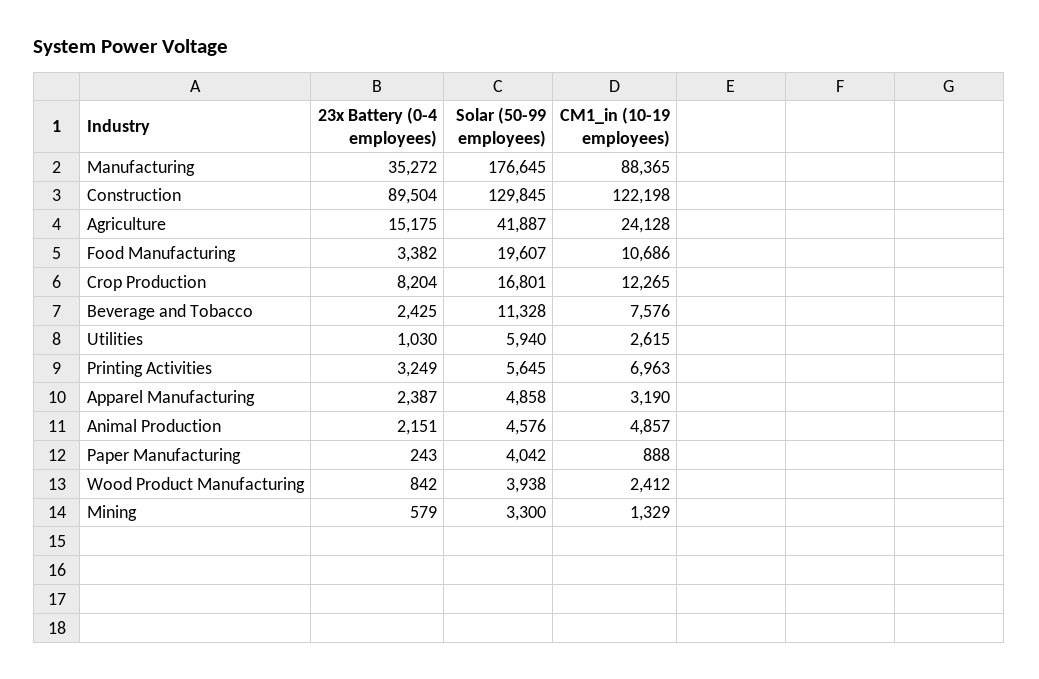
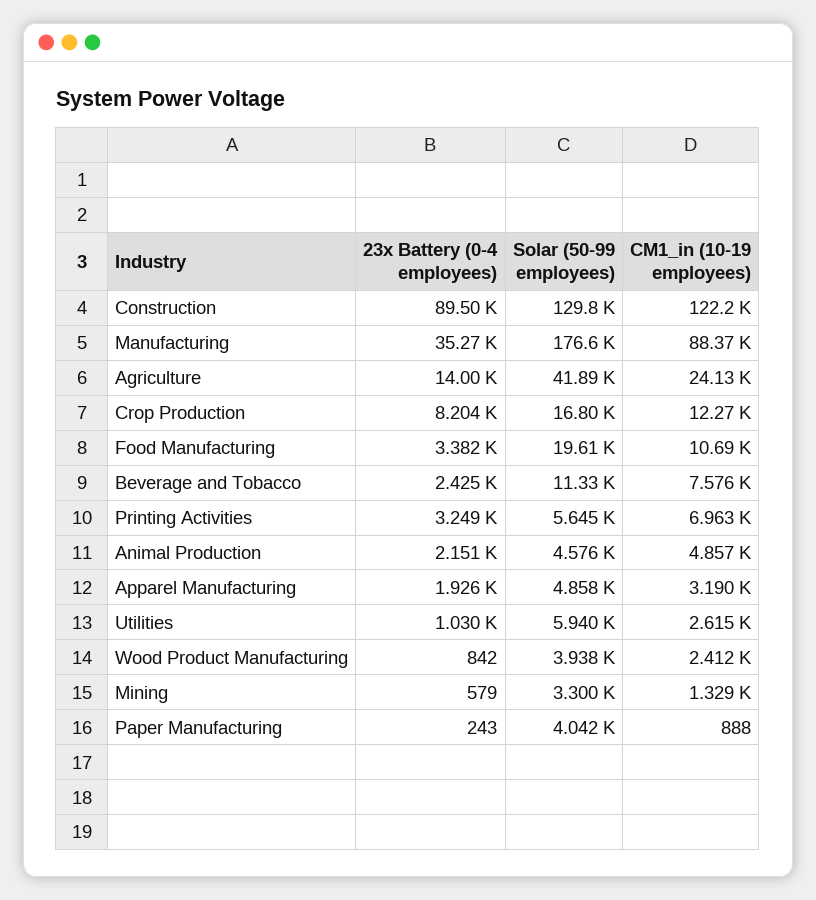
  {
    "23x Battery (0-4 employees)": {
      "Manufacturing": 35272,
      "Construction": 89504,
-     "Agriculture": 15175,
+     "Agriculture": 14000,
      "Food Manufacturing": 3382,
      "Crop Production": 8204,
      "Beverage and Tobacco": 2425,
      "Utilities": 1030,
      "Printing Activities": 3249,
-     "Apparel Manufacturing": 2387,
+     "Apparel Manufacturing": 1926,
      "Animal Production": 2151,
      "Paper Manufacturing": 243,
      "Wood Product Manufacturing": 842,
      "Mining": 579
    },
    "Solar (50-99 employees)": {
      "Manufacturing": 176645,
      "Construction": 129845,
      "Agriculture": 41887,
      "Food Manufacturing": 19607,
      "Crop Production": 16801,
      "Beverage and Tobacco": 11328,
      "Utilities": 5940,
      "Printing Activities": 5645,
      "Apparel Manufacturing": 4858,
      "Animal Production": 4576,
      "Paper Manufacturing": 4042,
      "Wood Product Manufacturing": 3938,
      "Mining": 3300
    },
    "CM1_in (10-19 employees)": {
      "Manufacturing": 88365,
      "Construction": 122198,
      "Agriculture": 24128,
      "Food Manufacturing": 10686,
      "Crop Production": 12265,
      "Beverage and Tobacco": 7576,
      "Utilities": 2615,
      "Printing Activities": 6963,
      "Apparel Manufacturing": 3190,
      "Animal Production": 4857,
      "Paper Manufacturing": 888,
      "Wood Product Manufacturing": 2412,
      "Mining": 1329
    }
  }

